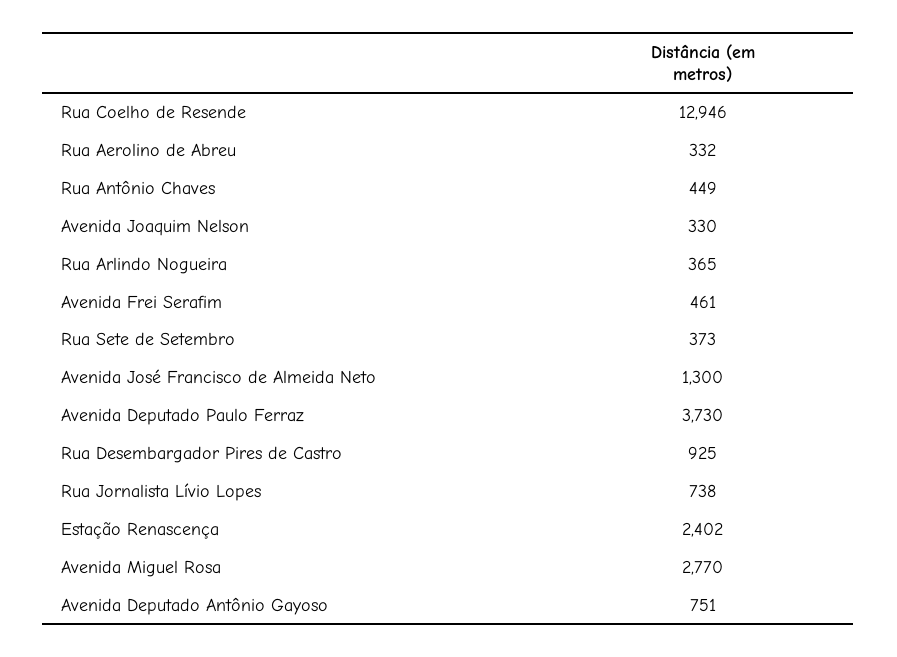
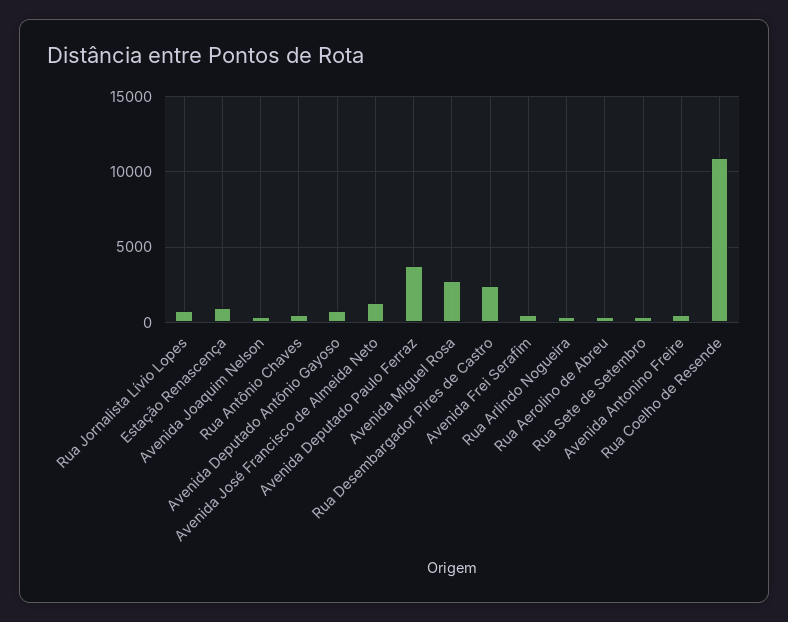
  {
-   "Rua Coelho de Resende": 12946,
+   "Rua Coelho de Resende": 11000,
    "Rua Aerolino de Abreu": 332,
    "Rua Antônio Chaves": 449,
    "Avenida Joaquim Nelson": 330,
    "Rua Arlindo Nogueira": 365,
    "Avenida Frei Serafim": 461,
    "Rua Sete de Setembro": 373,
    "Avenida José Francisco de Almeida Neto": 1300,
    "Avenida Deputado Paulo Ferraz": 3730,
-   "Rua Desembargador Pires de Castro": 925,
+   "Rua Desembargador Pires de Castro": 2500,
    "Rua Jornalista Lívio Lopes": 738,
-   "Estação Renascença": 2402,
+   "Estação Renascença": 1000,
    "Avenida Miguel Rosa": 2770,
-   "Avenida Deputado Antônio Gayoso": 751
+   "Avenida Deputado Antônio Gayoso": 751,
+   "Avenida Antonino Freire": 500
  }

